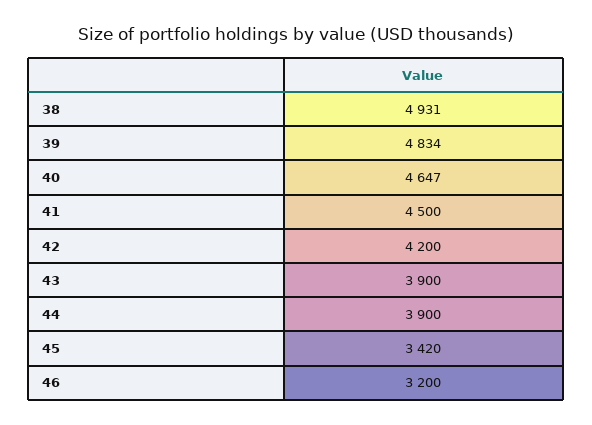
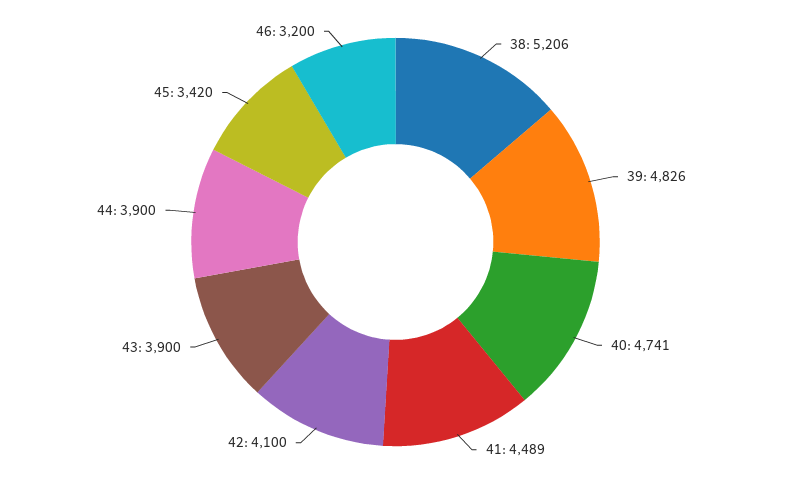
  {
-   "38": 4931,
+   "38": 5206,
-   "39": 4834,
+   "39": 4826,
-   "40": 4647,
+   "40": 4741,
-   "41": 4500,
+   "41": 4489,
-   "42": 4200,
+   "42": 4100,
    "43": 3900,
    "44": 3900,
    "45": 3420,
    "46": 3200
  }

